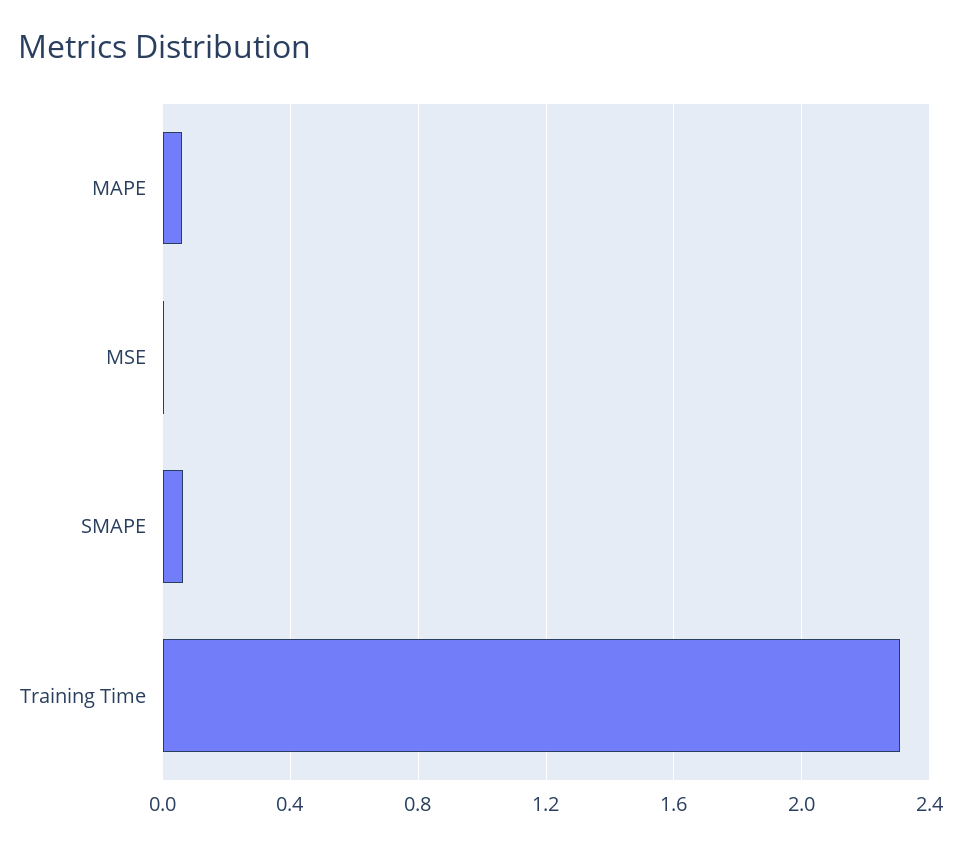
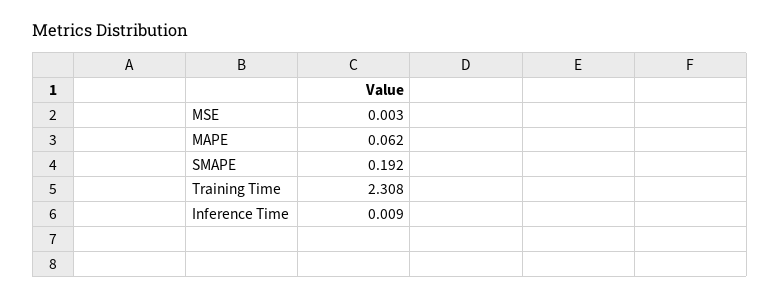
  {
    "MAPE": 0.062,
    "MSE": 0.003,
-   "SMAPE": 0.05,
+   "SMAPE": 0.192,
-   "Training Time": 2.308
+   "Training Time": 2.308,
+   "Inference Time": 0.009
  }

